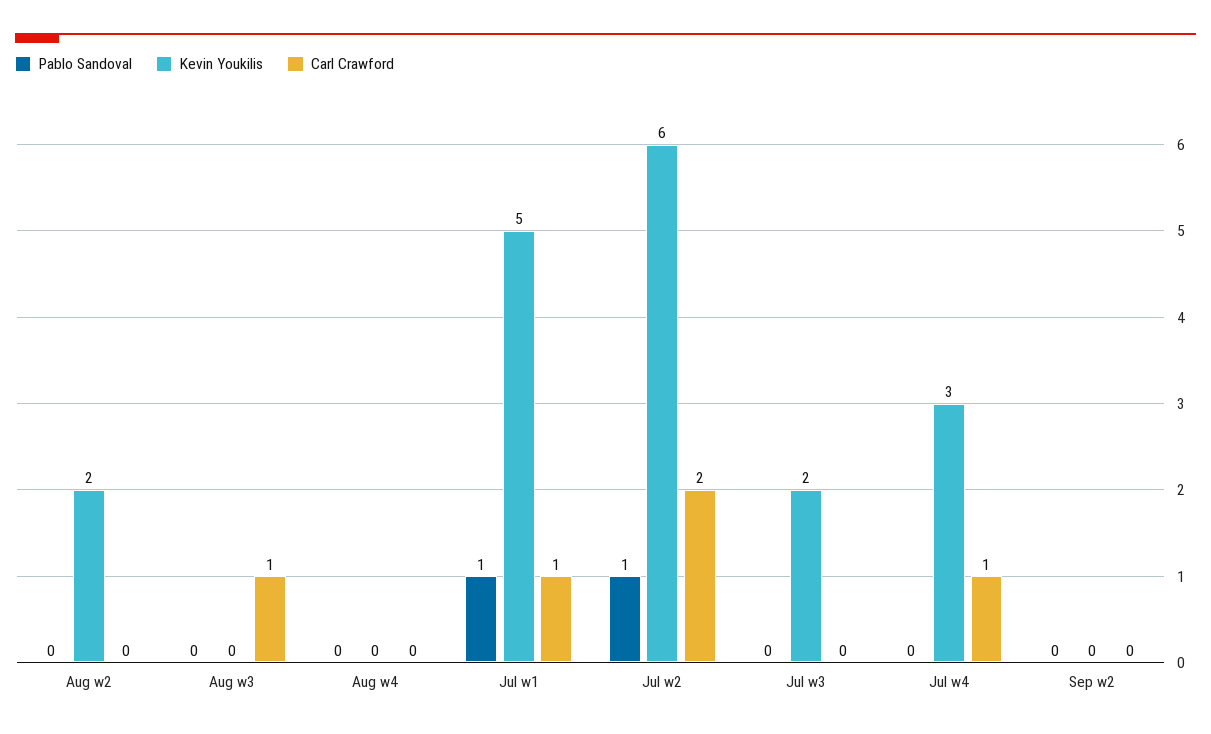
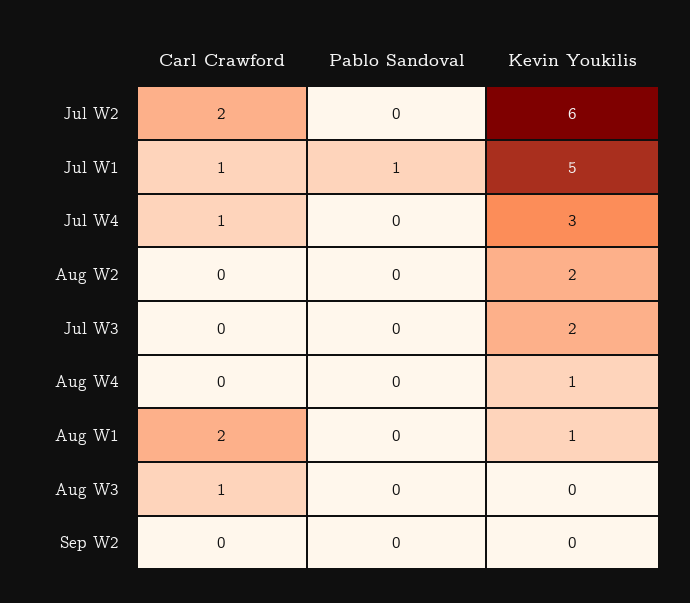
  {
    "Pablo Sandoval": {
      "Aug w2": 0,
      "Aug w3": 0,
      "Aug w4": 0,
      "Jul w1": 1,
-     "Jul w2": 1,
+     "Jul w2": 0,
      "Jul w3": 0,
      "Jul w4": 0,
-     "Sep w2": 0
+     "Sep w2": 0,
+     "Aug W1": 0
    },
    "Kevin Youkilis": {
      "Aug w2": 2,
      "Aug w3": 0,
-     "Aug w4": 0,
+     "Aug w4": 1,
      "Jul w1": 5,
      "Jul w2": 6,
      "Jul w3": 2,
      "Jul w4": 3,
-     "Sep w2": 0
+     "Sep w2": 0,
+     "Aug W1": 1
    },
    "Carl Crawford": {
      "Aug w2": 0,
      "Aug w3": 1,
      "Aug w4": 0,
      "Jul w1": 1,
      "Jul w2": 2,
      "Jul w3": 0,
      "Jul w4": 1,
-     "Sep w2": 0
+     "Sep w2": 0,
+     "Aug W1": 2
    }
  }

